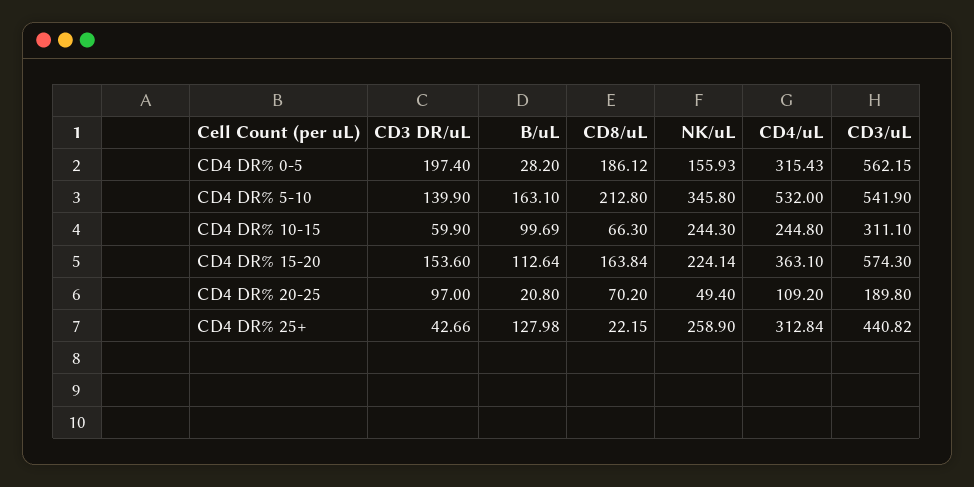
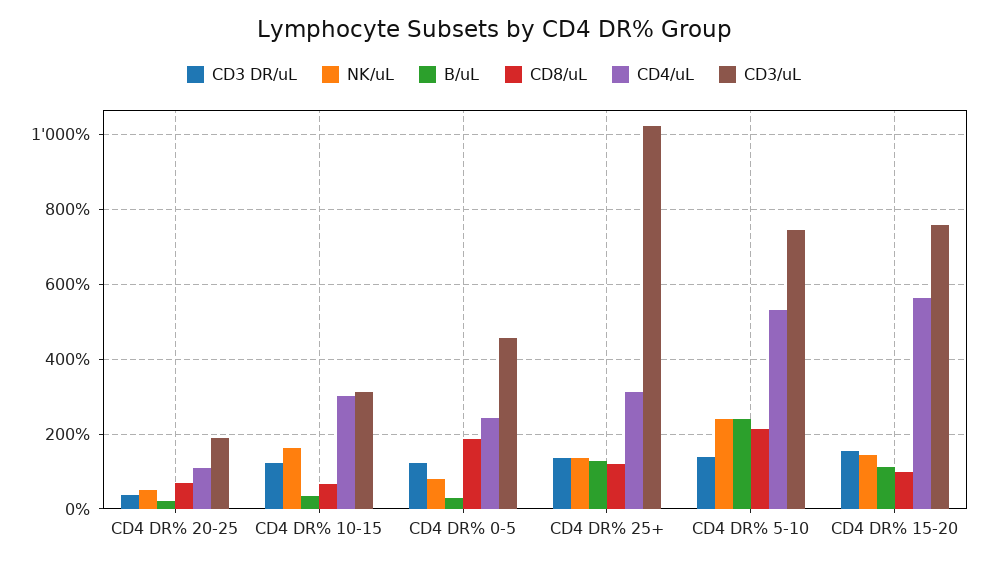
  {
    "CD3 DR/uL": {
-     "CD4 DR% 0-5": 197.4,
+     "CD4 DR% 0-5": 120,
      "CD4 DR% 5-10": 139.9,
-     "CD4 DR% 10-15": 59.9,
+     "CD4 DR% 10-15": 120,
      "CD4 DR% 15-20": 153.6,
-     "CD4 DR% 20-25": 97,
+     "CD4 DR% 20-25": 40,
-     "CD4 DR% 25+": 42.66
+     "CD4 DR% 25+": 140
    },
    "B/uL": {
      "CD4 DR% 0-5": 28.2,
-     "CD4 DR% 5-10": 163.1,
+     "CD4 DR% 5-10": 240,
-     "CD4 DR% 10-15": 99.69,
+     "CD4 DR% 10-15": 40,
      "CD4 DR% 15-20": 112.64,
      "CD4 DR% 20-25": 20.8,
      "CD4 DR% 25+": 127.98
    },
    "CD8/uL": {
      "CD4 DR% 0-5": 186.12,
      "CD4 DR% 5-10": 212.8,
      "CD4 DR% 10-15": 66.3,
-     "CD4 DR% 15-20": 163.84,
+     "CD4 DR% 15-20": 100,
      "CD4 DR% 20-25": 70.2,
-     "CD4 DR% 25+": 22.15
+     "CD4 DR% 25+": 120
    },
    "NK/uL": {
-     "CD4 DR% 0-5": 155.93,
+     "CD4 DR% 0-5": 80,
-     "CD4 DR% 5-10": 345.8,
+     "CD4 DR% 5-10": 240,
-     "CD4 DR% 10-15": 244.3,
+     "CD4 DR% 10-15": 160,
-     "CD4 DR% 15-20": 224.14,
+     "CD4 DR% 15-20": 140,
      "CD4 DR% 20-25": 49.4,
-     "CD4 DR% 25+": 258.9
+     "CD4 DR% 25+": 140
    },
    "CD4/uL": {
-     "CD4 DR% 0-5": 315.43,
+     "CD4 DR% 0-5": 240,
      "CD4 DR% 5-10": 532,
-     "CD4 DR% 10-15": 244.8,
+     "CD4 DR% 10-15": 300,
-     "CD4 DR% 15-20": 363.1,
+     "CD4 DR% 15-20": 560,
      "CD4 DR% 20-25": 109.2,
      "CD4 DR% 25+": 312.84
    },
    "CD3/uL": {
-     "CD4 DR% 0-5": 562.15,
+     "CD4 DR% 0-5": 460,
-     "CD4 DR% 5-10": 541.9,
+     "CD4 DR% 5-10": 740,
      "CD4 DR% 10-15": 311.1,
-     "CD4 DR% 15-20": 574.3,
+     "CD4 DR% 15-20": 760,
      "CD4 DR% 20-25": 189.8,
-     "CD4 DR% 25+": 440.82
+     "CD4 DR% 25+": 1020
    }
  }

